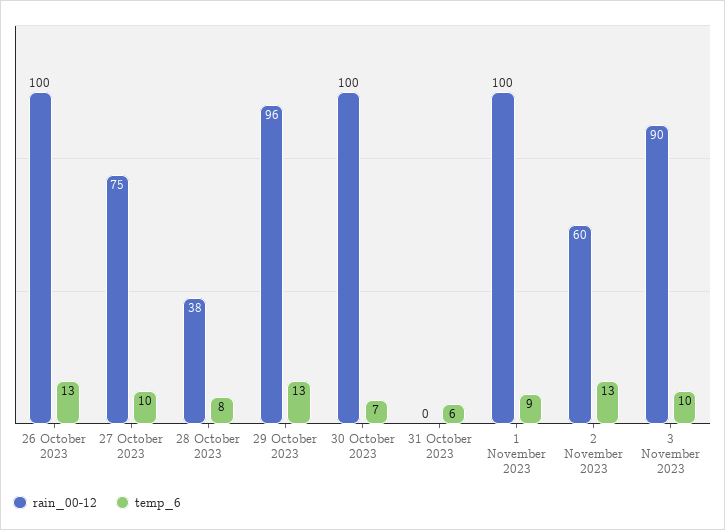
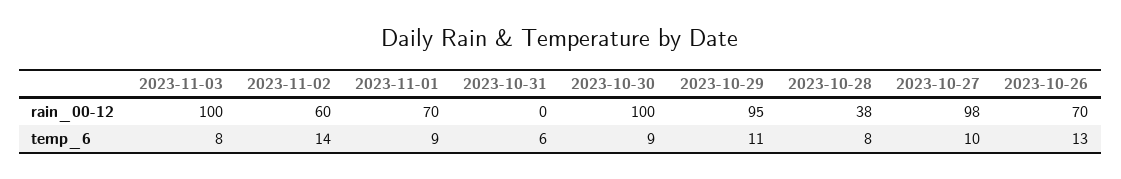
  {
    "rain_00-12": {
-     "26 October 2023": 100,
+     "26 October 2023": 70,
-     "27 October 2023": 75,
+     "27 October 2023": 98,
      "28 October 2023": 38,
-     "29 October 2023": 96,
+     "29 October 2023": 95,
      "30 October 2023": 100,
      "31 October 2023": 0,
-     "1 November 2023": 100,
+     "1 November 2023": 70,
      "2 November 2023": 60,
-     "3 November 2023": 90
+     "3 November 2023": 100
    },
    "temp_6": {
      "26 October 2023": 13,
      "27 October 2023": 10,
      "28 October 2023": 8,
-     "29 October 2023": 13,
+     "29 October 2023": 11,
-     "30 October 2023": 7,
+     "30 October 2023": 9,
      "31 October 2023": 6,
      "1 November 2023": 9,
-     "2 November 2023": 13,
+     "2 November 2023": 14,
-     "3 November 2023": 10
+     "3 November 2023": 8
    }
  }

